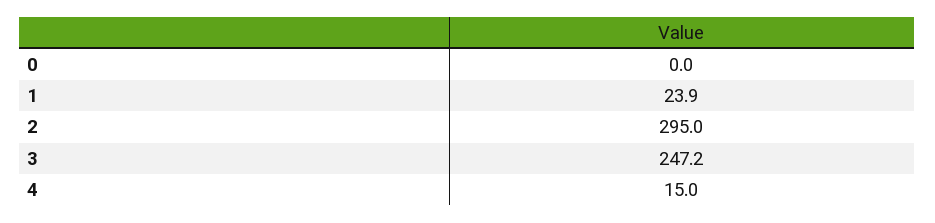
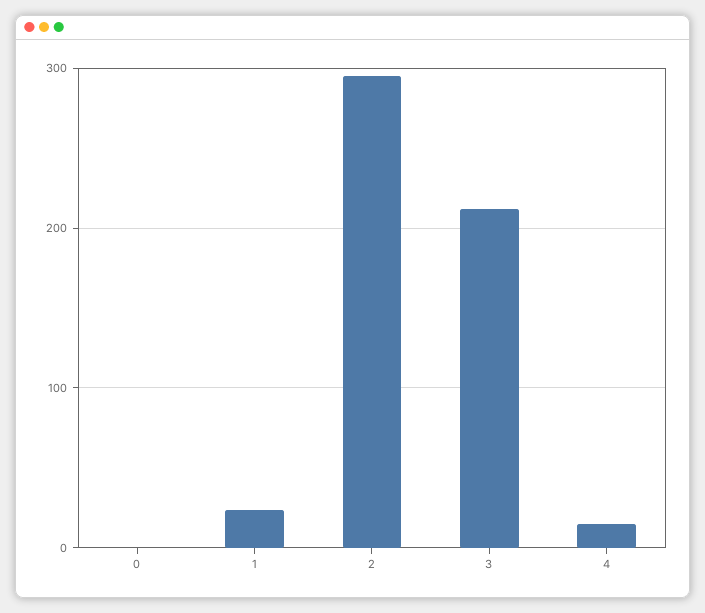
  {
    "0": 0,
    "1": 23.9,
    "2": 295,
-   "3": 247.2,
+   "3": 210,
    "4": 15
  }

